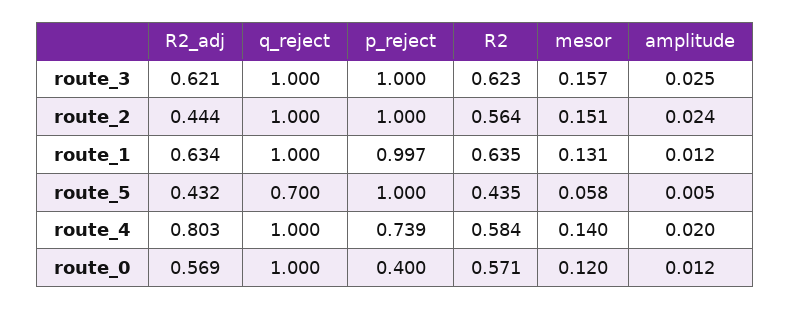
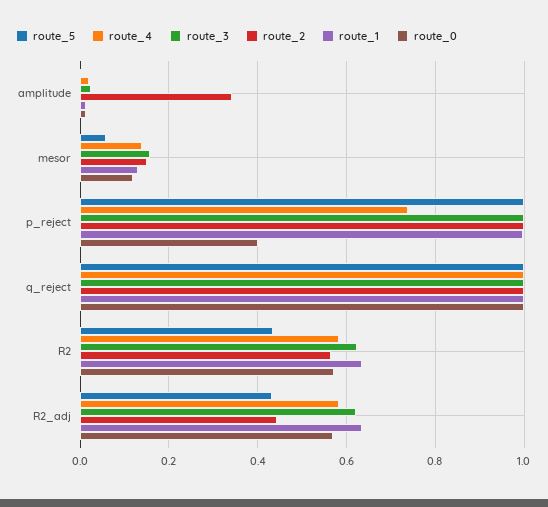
  {
    "route_3": {
      "R2_adj": 0.621,
      "q_reject": 1,
      "p_reject": 1,
      "R2": 0.623,
      "mesor": 0.157,
      "amplitude": 0.025
    },
    "route_2": {
      "R2_adj": 0.444,
      "q_reject": 1,
      "p_reject": 1,
      "R2": 0.564,
      "mesor": 0.151,
-     "amplitude": 0.024
+     "amplitude": 0.34
    },
    "route_1": {
      "R2_adj": 0.634,
      "q_reject": 1,
      "p_reject": 0.997,
      "R2": 0.635,
      "mesor": 0.131,
      "amplitude": 0.012
    },
    "route_5": {
      "R2_adj": 0.432,
-     "q_reject": 0.7,
+     "q_reject": 1,
      "p_reject": 1,
      "R2": 0.435,
      "mesor": 0.058,
      "amplitude": 0.005
    },
    "route_4": {
-     "R2_adj": 0.803,
+     "R2_adj": 0.58,
      "q_reject": 1,
      "p_reject": 0.739,
      "R2": 0.584,
      "mesor": 0.14,
      "amplitude": 0.02
    },
    "route_0": {
      "R2_adj": 0.569,
      "q_reject": 1,
      "p_reject": 0.4,
      "R2": 0.571,
      "mesor": 0.12,
      "amplitude": 0.012
    }
  }

